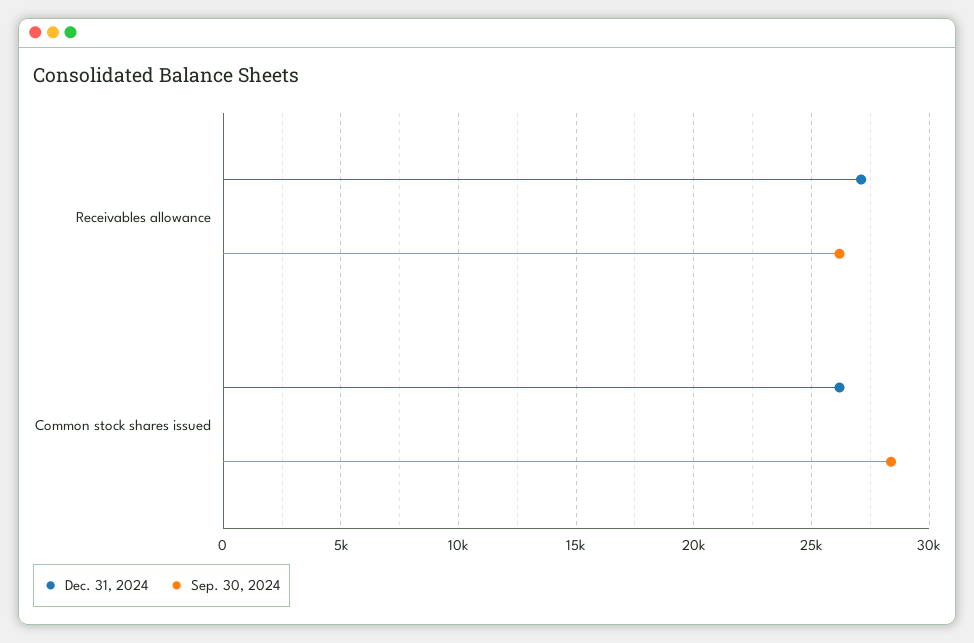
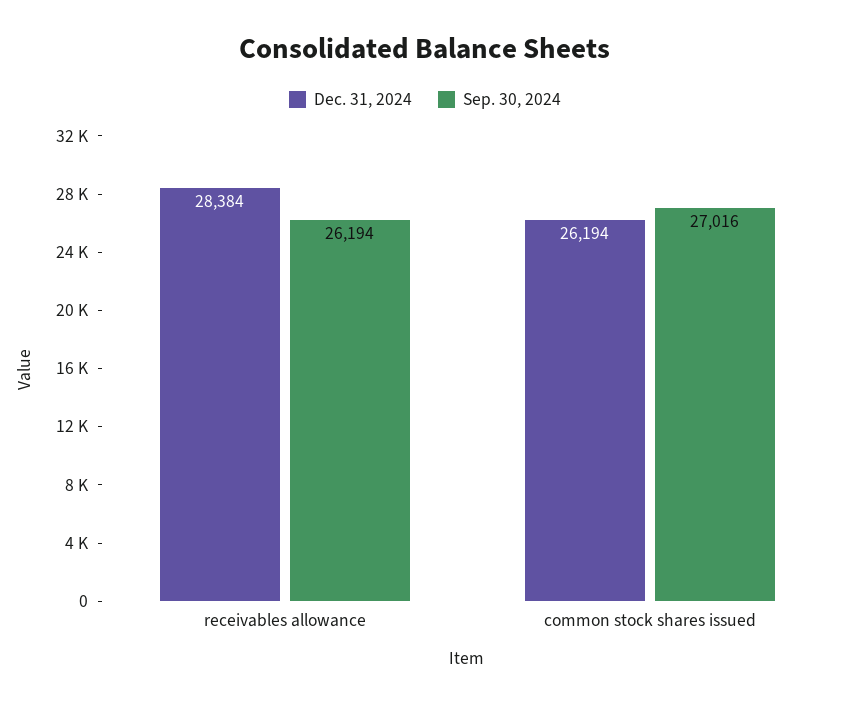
  {
    "Dec. 31, 2024": {
-     "Receivables allowance": 27000,
+     "Receivables allowance": 28384,
      "Common stock shares issued": 26194
    },
    "Sep. 30, 2024": {
      "Receivables allowance": 26194,
-     "Common stock shares issued": 28500
+     "Common stock shares issued": 27016
    }
  }

